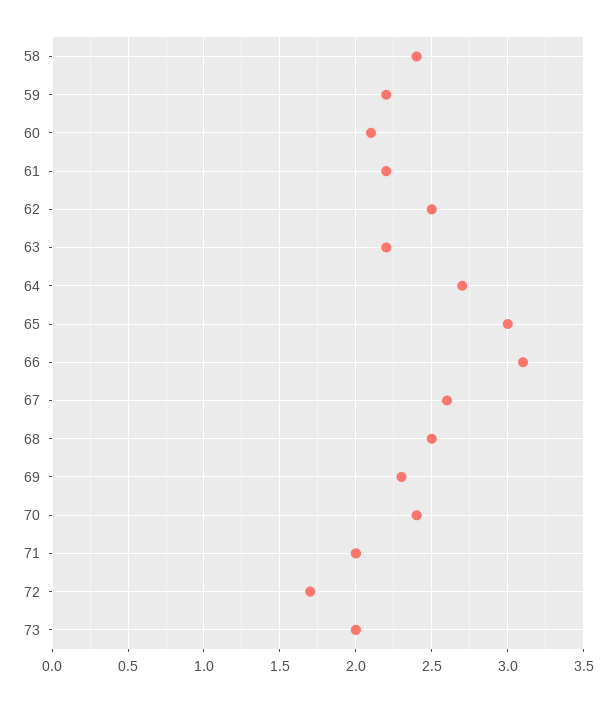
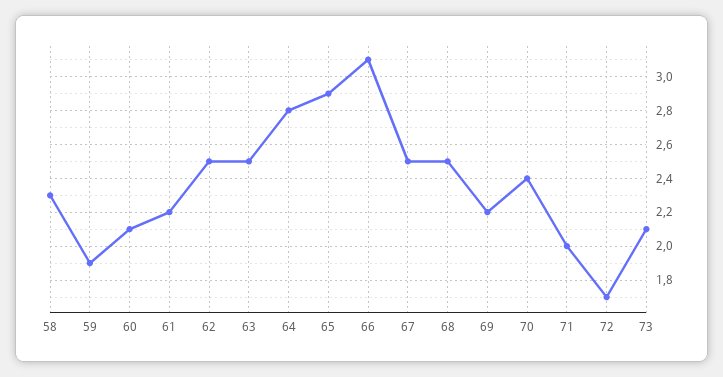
  {
-   "58": 2.4,
+   "58": 2.3,
-   "59": 2.2,
+   "59": 1.9,
    "60": 2.1,
    "61": 2.2,
    "62": 2.5,
-   "63": 2.2,
+   "63": 2.5,
-   "64": 2.7,
+   "64": 2.8,
-   "65": 3,
+   "65": 2.9,
    "66": 3.1,
-   "67": 2.6,
+   "67": 2.5,
    "68": 2.5,
-   "69": 2.3,
+   "69": 2.2,
    "70": 2.4,
    "71": 2,
    "72": 1.7,
-   "73": 2
+   "73": 2.1
  }

